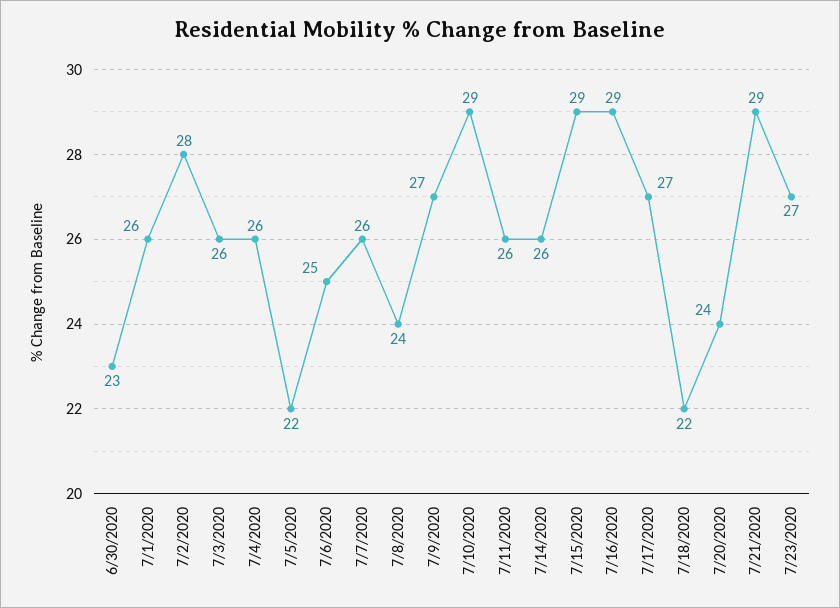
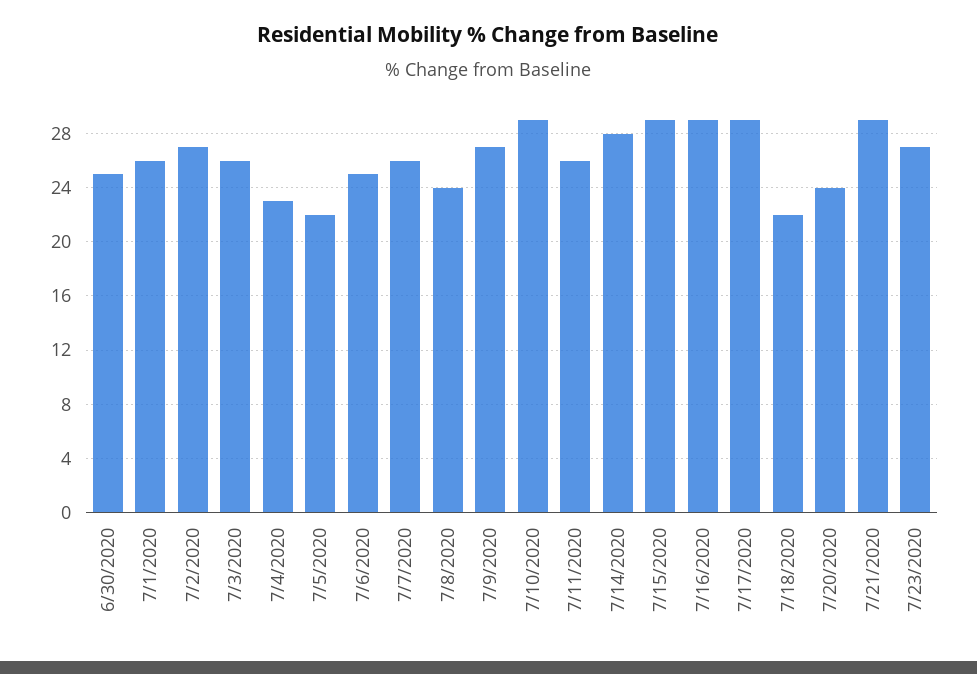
  {
-   "6/30/2020": 23,
+   "6/30/2020": 25,
    "7/1/2020": 26,
-   "7/2/2020": 28,
+   "7/2/2020": 27,
    "7/3/2020": 26,
-   "7/4/2020": 26,
+   "7/4/2020": 23,
    "7/5/2020": 22,
    "7/6/2020": 25,
    "7/7/2020": 26,
    "7/8/2020": 24,
    "7/9/2020": 27,
    "7/10/2020": 29,
    "7/11/2020": 26,
-   "7/14/2020": 26,
+   "7/14/2020": 28,
    "7/15/2020": 29,
    "7/16/2020": 29,
-   "7/17/2020": 27,
+   "7/17/2020": 29,
    "7/18/2020": 22,
    "7/20/2020": 24,
    "7/21/2020": 29,
    "7/23/2020": 27
  }

